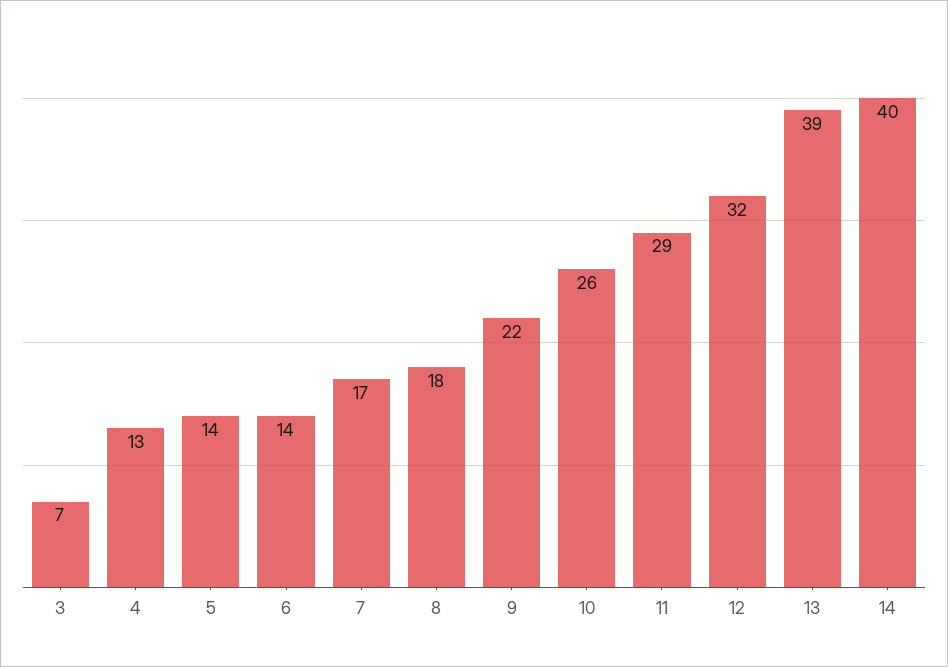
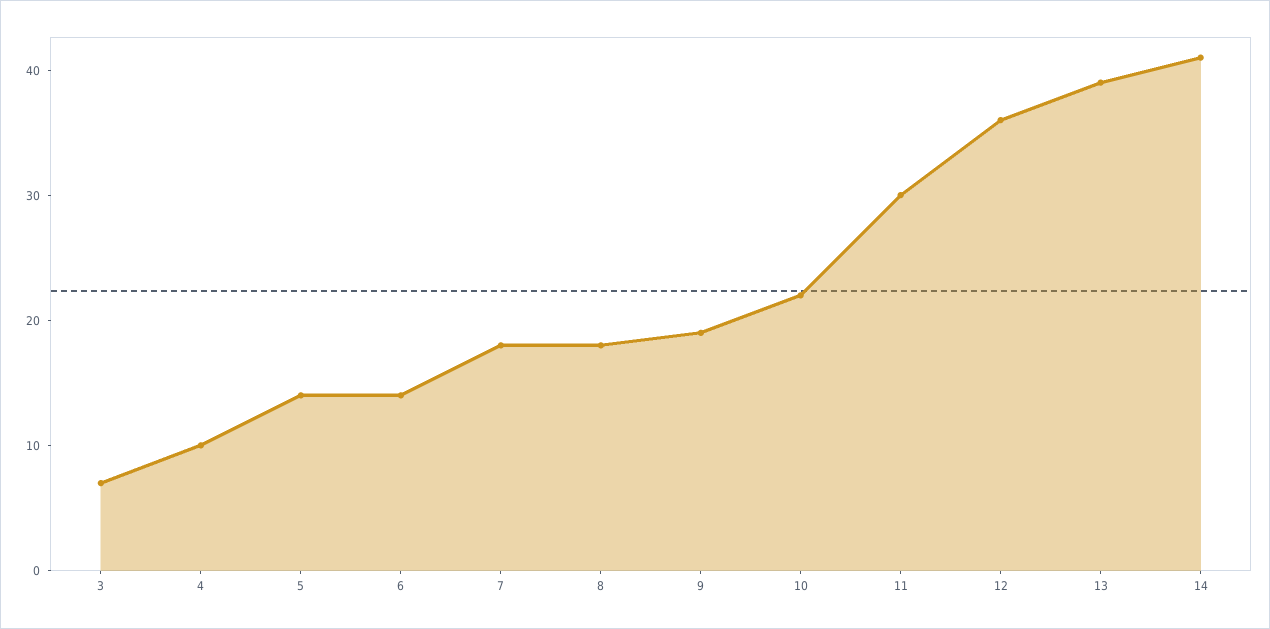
  {
    "3": 7,
-   "4": 13,
+   "4": 10,
    "5": 14,
    "6": 14,
-   "7": 17,
+   "7": 18,
    "8": 18,
-   "9": 22,
+   "9": 19,
-   "10": 26,
+   "10": 22,
-   "11": 29,
+   "11": 30,
-   "12": 32,
+   "12": 36,
    "13": 39,
-   "14": 40
+   "14": 41
  }

